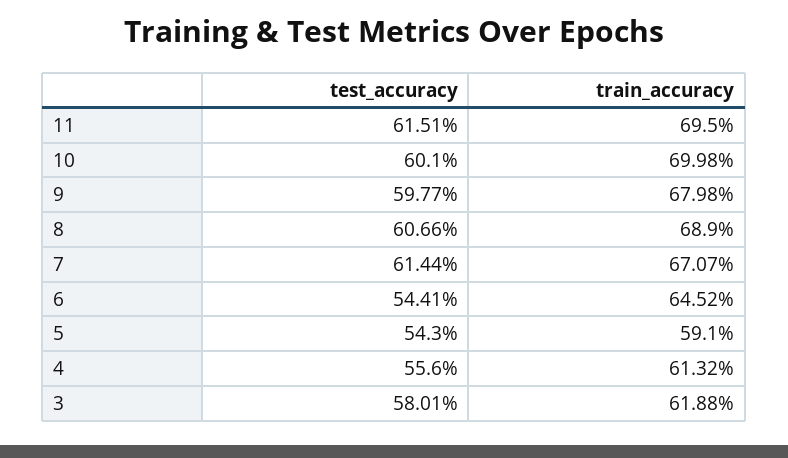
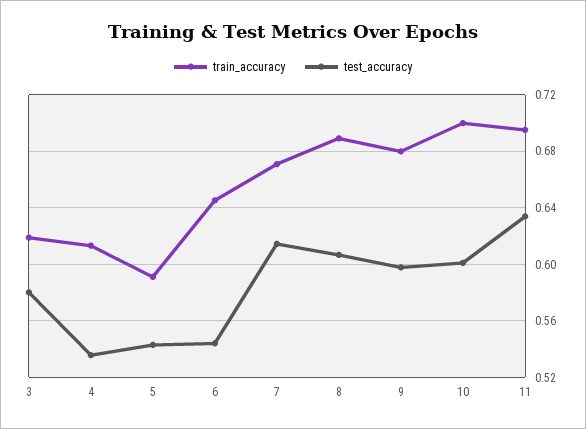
  {
    "test_accuracy": {
-     "11": 0.6151,
+     "11": 0.635,
      "10": 0.601,
      "9": 0.5977,
      "8": 0.6066,
      "7": 0.6144,
      "6": 0.5441,
      "5": 0.543,
-     "4": 0.556,
+     "4": 0.535,
      "3": 0.5801
    },
    "train_accuracy": {
      "11": 0.695,
      "10": 0.6998,
      "9": 0.6798,
      "8": 0.689,
      "7": 0.6707,
      "6": 0.6452,
      "5": 0.591,
      "4": 0.6132,
      "3": 0.6188
    }
  }

